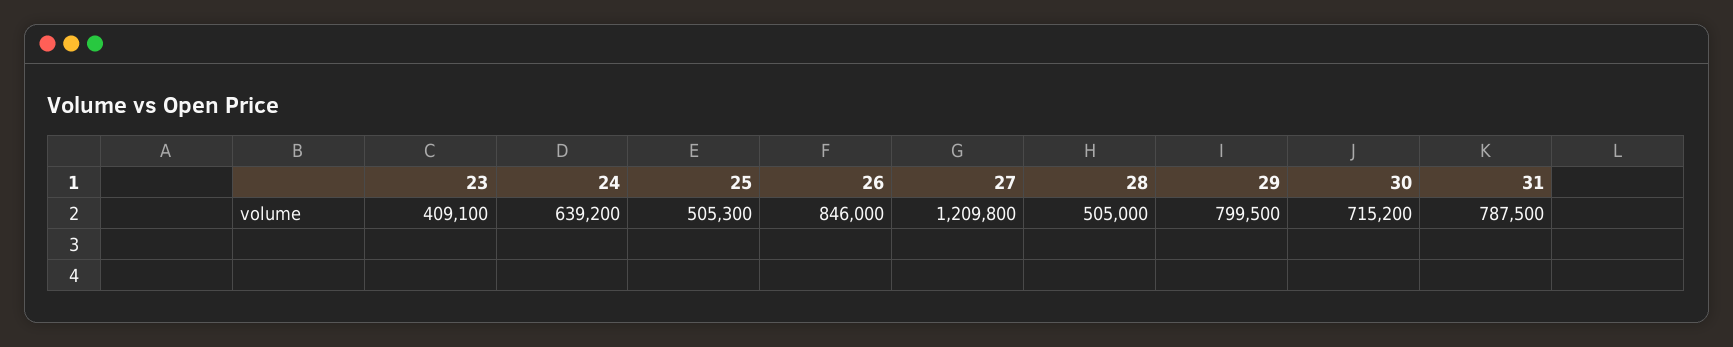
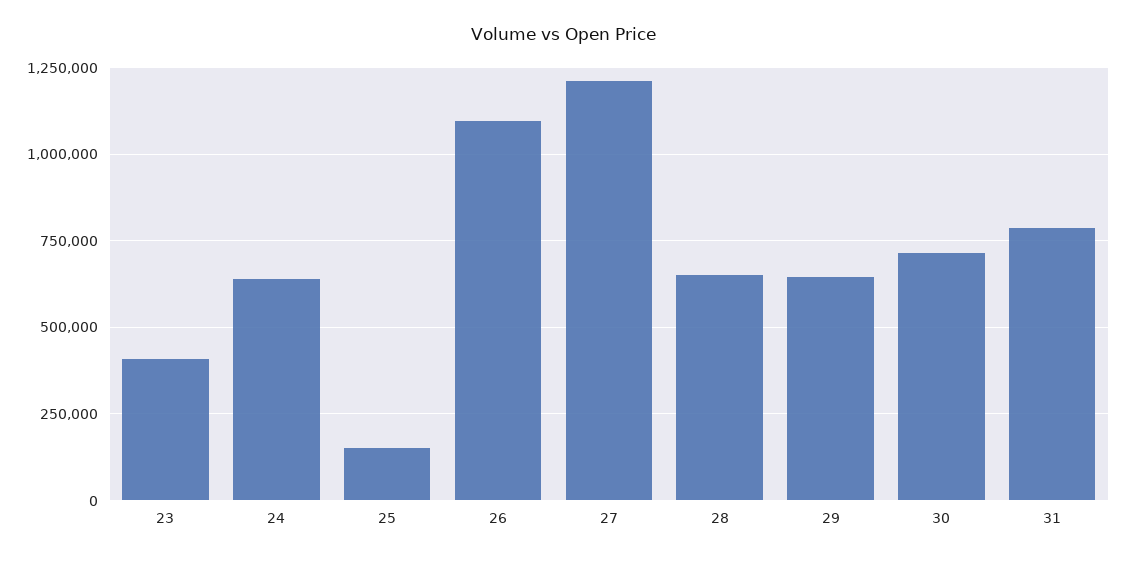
  {
    "23": 409100,
    "24": 639200,
-   "25": 505300,
+   "25": 150000,
-   "26": 846000,
+   "26": 1100000,
    "27": 1209800,
-   "28": 505000,
+   "28": 650000,
-   "29": 799500,
+   "29": 650000,
    "30": 715200,
    "31": 787500
  }

